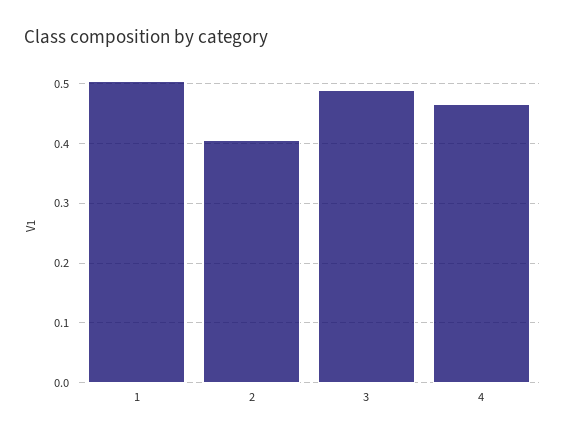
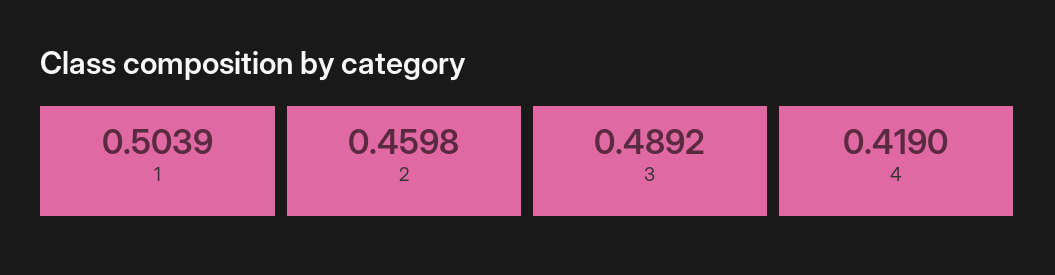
  {
    "1": 0.5039,
-   "2": 0.4,
+   "2": 0.4598,
    "3": 0.4892,
-   "4": 0.46
+   "4": 0.419
  }

